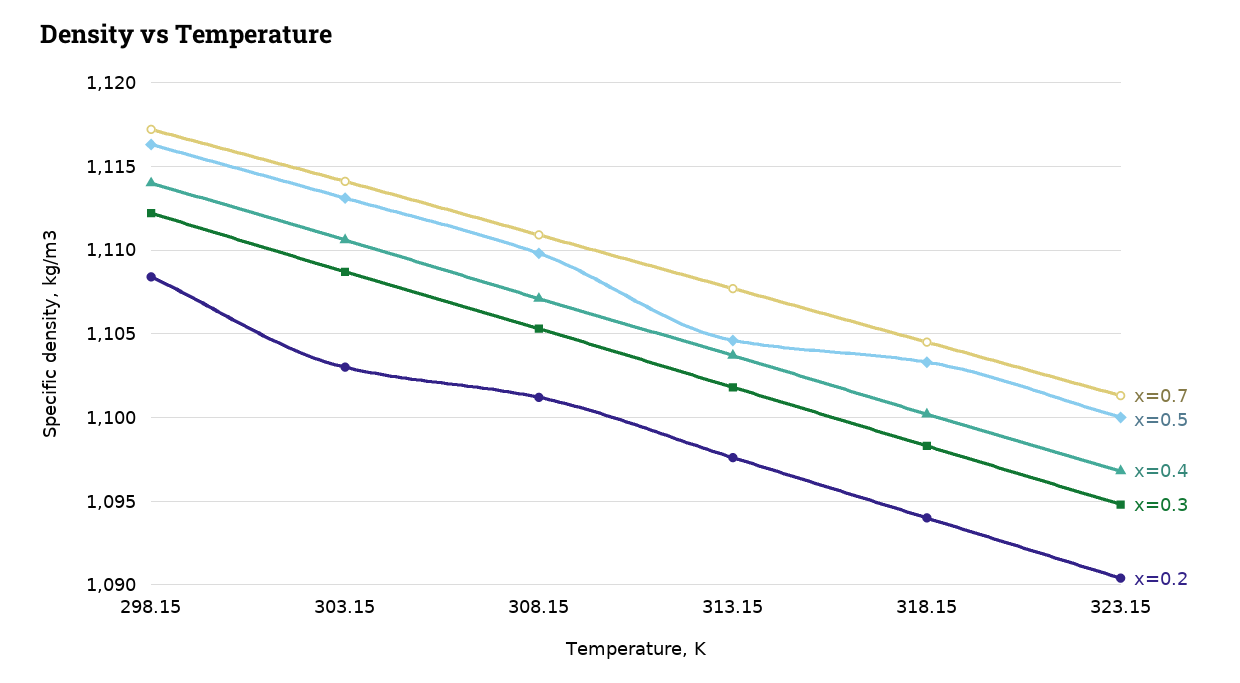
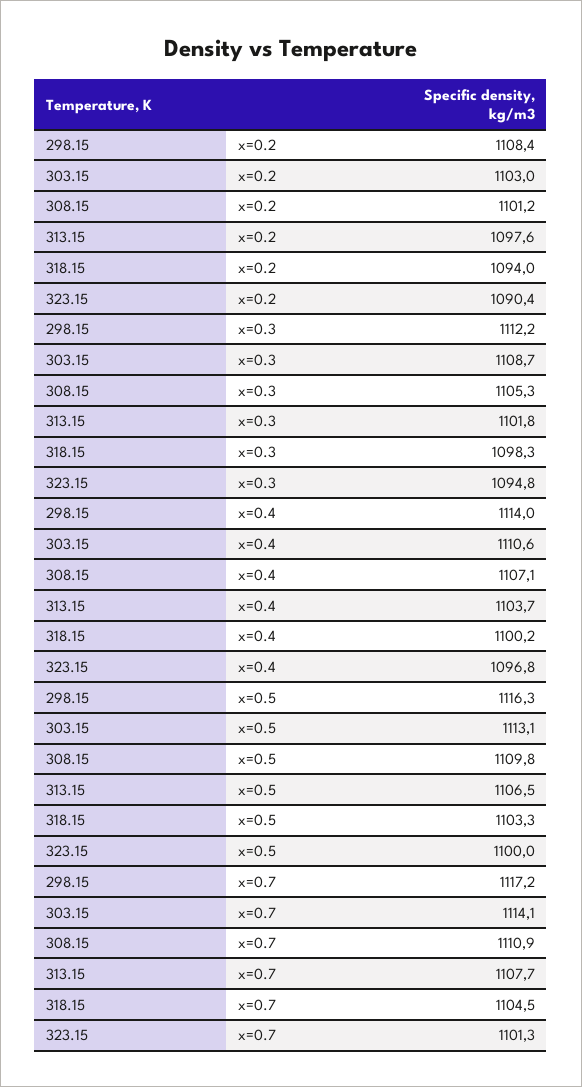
  {
    "x=0.7": {
      "298.15": 1117.2,
      "303.15": 1114.1,
      "308.15": 1110.9,
      "313.15": 1107.7,
      "318.15": 1104.5,
      "323.15": 1101.3
    },
    "x=0.5": {
      "298.15": 1116.3,
      "303.15": 1113.1,
      "308.15": 1109.8,
-     "313.15": 1104.5,
+     "313.15": 1106.5,
      "318.15": 1103.3,
      "323.15": 1100
    },
    "x=0.4": {
      "298.15": 1114,
      "303.15": 1110.6,
      "308.15": 1107.1,
      "313.15": 1103.7,
      "318.15": 1100.2,
      "323.15": 1096.8
    },
    "x=0.3": {
      "298.15": 1112.2,
      "303.15": 1108.7,
      "308.15": 1105.3,
      "313.15": 1101.8,
      "318.15": 1098.3,
      "323.15": 1094.8
    },
    "x=0.2": {
      "298.15": 1108.4,
      "303.15": 1103,
      "308.15": 1101.2,
      "313.15": 1097.6,
      "318.15": 1094,
      "323.15": 1090.4
    }
  }

